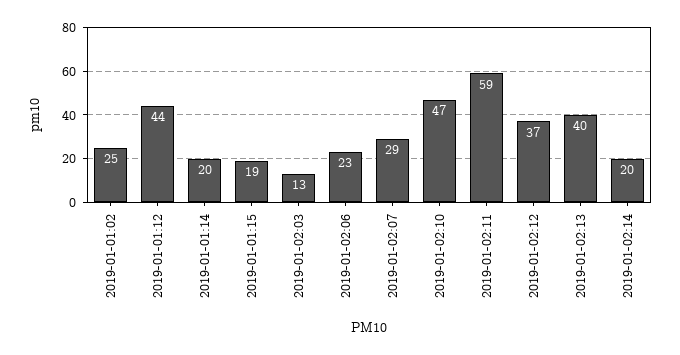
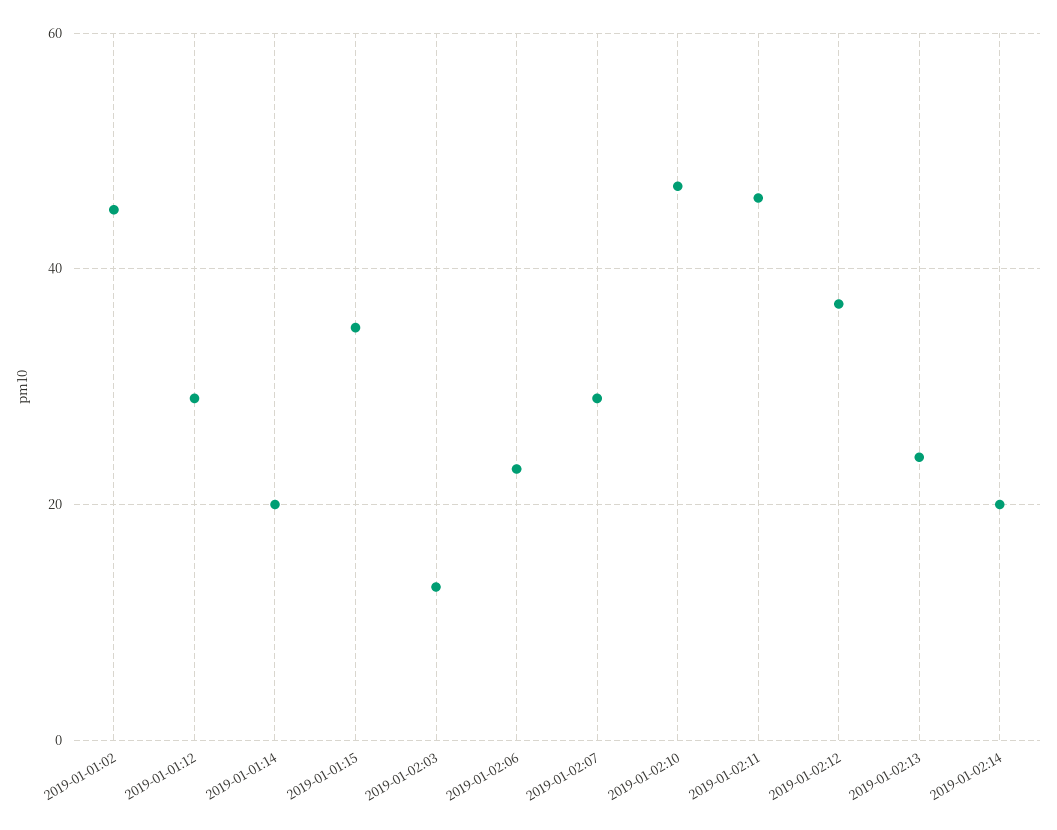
  {
-   "2019-01-01:02": 25,
+   "2019-01-01:02": 45,
-   "2019-01-01:12": 44,
+   "2019-01-01:12": 30,
    "2019-01-01:14": 20,
-   "2019-01-01:15": 19,
+   "2019-01-01:15": 35,
    "2019-01-02:03": 13,
    "2019-01-02:06": 23,
    "2019-01-02:07": 29,
    "2019-01-02:10": 47,
-   "2019-01-02:11": 59,
+   "2019-01-02:11": 45,
    "2019-01-02:12": 37,
-   "2019-01-02:13": 40,
+   "2019-01-02:13": 25,
    "2019-01-02:14": 20
  }

